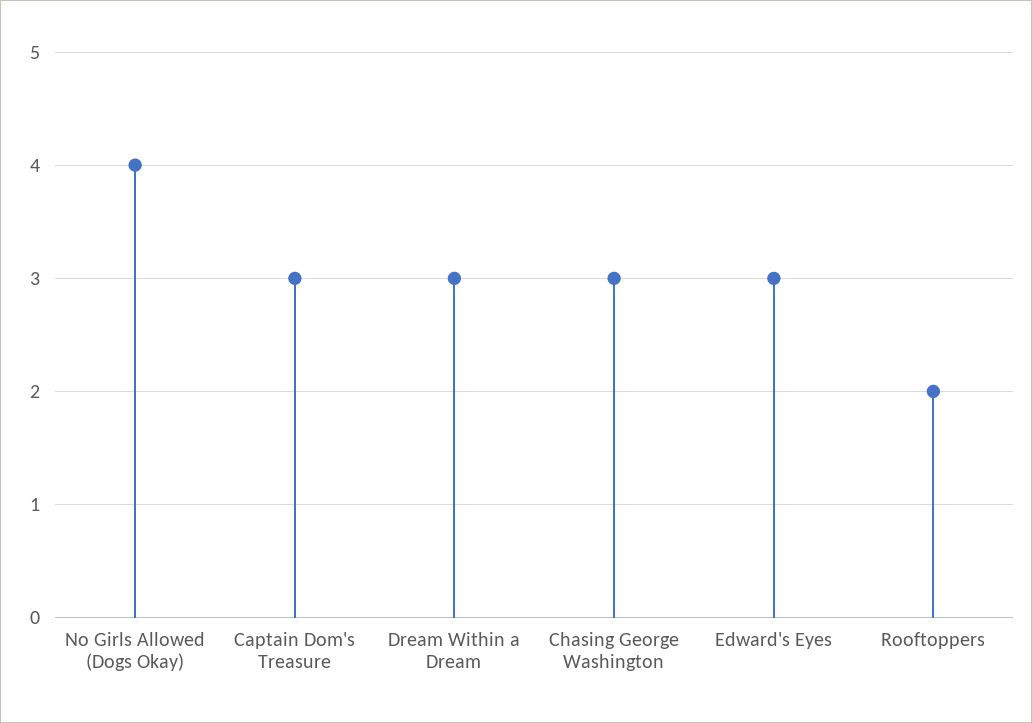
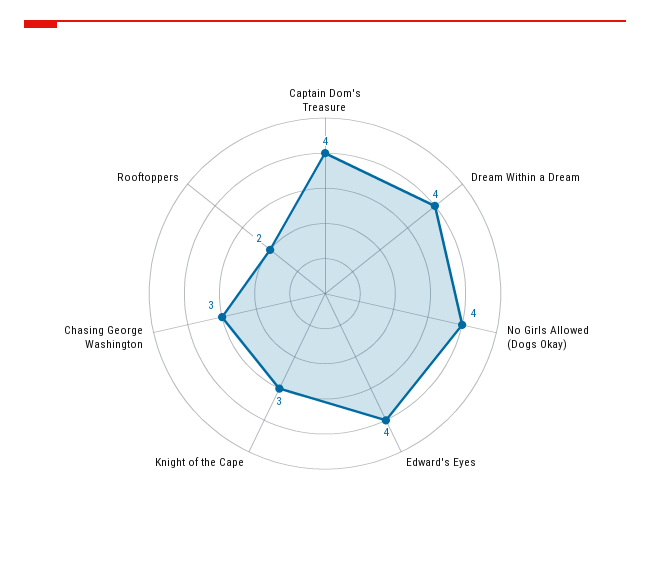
  {
    "No Girls Allowed (Dogs Okay)": 4,
-   "Captain Dom's Treasure": 3,
+   "Captain Dom's Treasure": 4,
-   "Dream Within a Dream": 3,
+   "Dream Within a Dream": 4,
    "Chasing George Washington": 3,
-   "Edward's Eyes": 3,
+   "Edward's Eyes": 4,
-   "Rooftoppers": 2
+   "Rooftoppers": 2,
+   "Knight of the Cape": 3
  }

